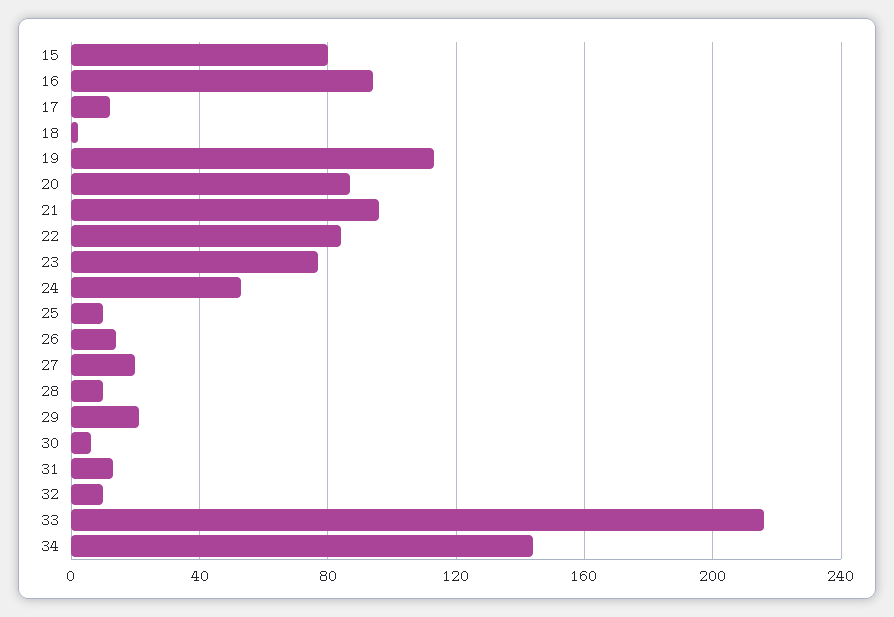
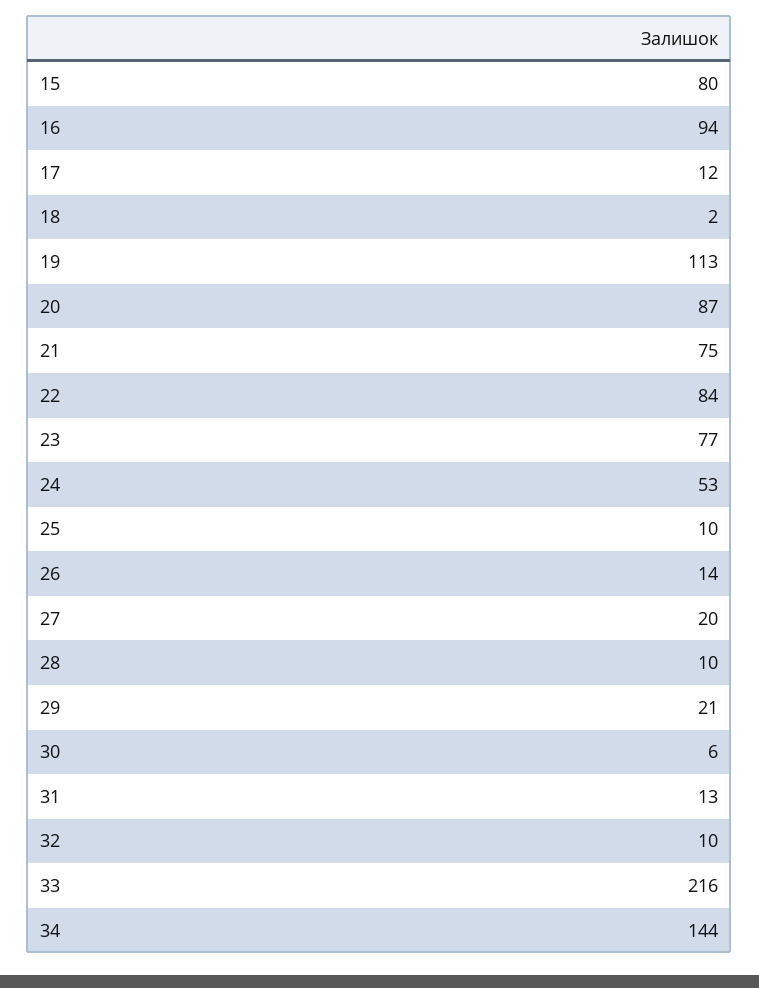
  {
    "15": 80,
    "16": 94,
    "17": 12,
    "18": 2,
    "19": 113,
    "20": 87,
-   "21": 95,
+   "21": 75,
    "22": 84,
    "23": 77,
    "24": 53,
    "25": 10,
    "26": 14,
    "27": 20,
    "28": 10,
    "29": 21,
    "30": 6,
    "31": 13,
    "32": 10,
    "33": 216,
    "34": 144
  }

